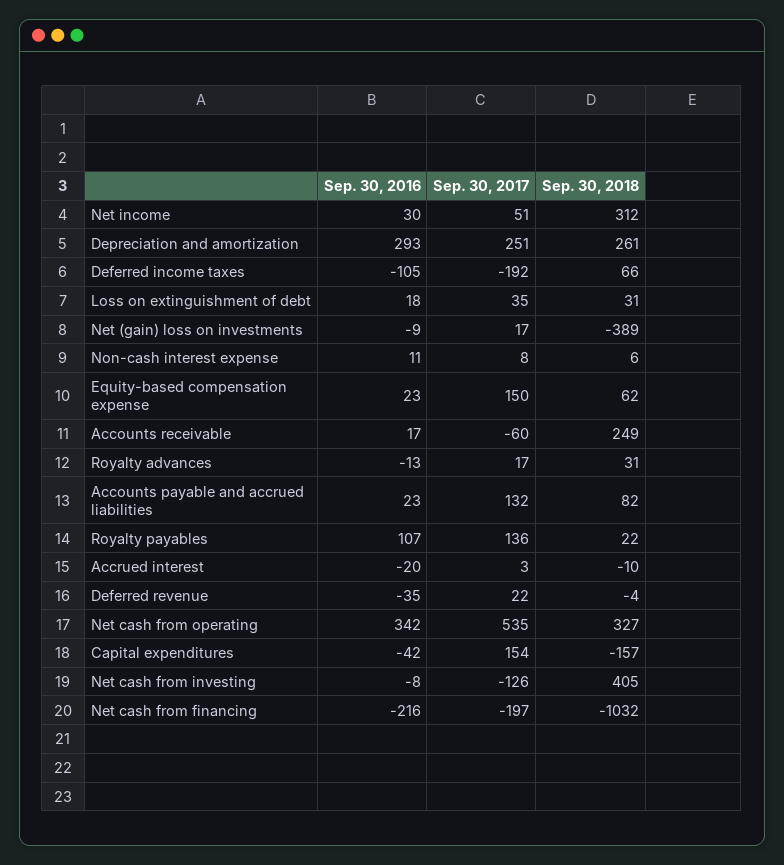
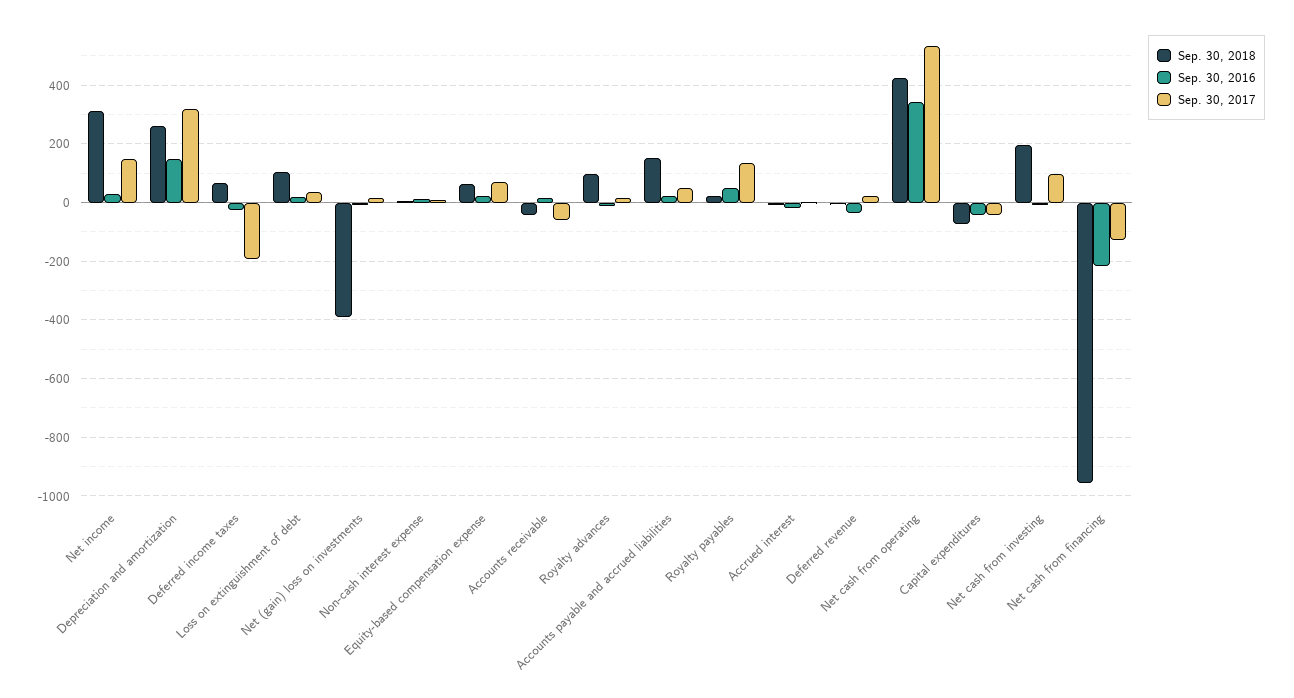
  {
    "Sep. 30, 2016": {
      "Net income": 30,
-     "Depreciation and amortization": 293,
+     "Depreciation and amortization": 150,
-     "Deferred income taxes": -105,
+     "Deferred income taxes": -25,
      "Loss on extinguishment of debt": 18,
      "Net (gain) loss on investments": -9,
      "Non-cash interest expense": 11,
      "Equity-based compensation expense": 23,
      "Accounts receivable": 17,
      "Royalty advances": -13,
      "Accounts payable and accrued liabilities": 23,
-     "Royalty payables": 107,
+     "Royalty payables": 50,
      "Accrued interest": -20,
      "Deferred revenue": -35,
      "Net cash from operating": 342,
      "Capital expenditures": -42,
      "Net cash from investing": -8,
      "Net cash from financing": -216
    },
    "Sep. 30, 2017": {
-     "Net income": 51,
+     "Net income": 150,
-     "Depreciation and amortization": 251,
+     "Depreciation and amortization": 325,
      "Deferred income taxes": -192,
      "Loss on extinguishment of debt": 35,
      "Net (gain) loss on investments": 17,
      "Non-cash interest expense": 8,
-     "Equity-based compensation expense": 150,
+     "Equity-based compensation expense": 75,
      "Accounts receivable": -60,
      "Royalty advances": 17,
-     "Accounts payable and accrued liabilities": 132,
+     "Accounts payable and accrued liabilities": 50,
      "Royalty payables": 136,
      "Accrued interest": 3,
      "Deferred revenue": 22,
      "Net cash from operating": 535,
-     "Capital expenditures": 154,
+     "Capital expenditures": -50,
-     "Net cash from investing": -126,
+     "Net cash from investing": 100,
-     "Net cash from financing": -197
+     "Net cash from financing": -125
    },
    "Sep. 30, 2018": {
      "Net income": 312,
      "Depreciation and amortization": 261,
      "Deferred income taxes": 66,
-     "Loss on extinguishment of debt": 31,
+     "Loss on extinguishment of debt": 100,
      "Net (gain) loss on investments": -389,
      "Non-cash interest expense": 6,
      "Equity-based compensation expense": 62,
-     "Accounts receivable": 249,
+     "Accounts receivable": -50,
-     "Royalty advances": 31,
+     "Royalty advances": 100,
-     "Accounts payable and accrued liabilities": 82,
+     "Accounts payable and accrued liabilities": 150,
      "Royalty payables": 22,
      "Accrued interest": -10,
      "Deferred revenue": -4,
-     "Net cash from operating": 327,
+     "Net cash from operating": 425,
-     "Capital expenditures": -157,
+     "Capital expenditures": -75,
-     "Net cash from investing": 405,
+     "Net cash from investing": 200,
-     "Net cash from financing": -1032
+     "Net cash from financing": -950
    }
  }

